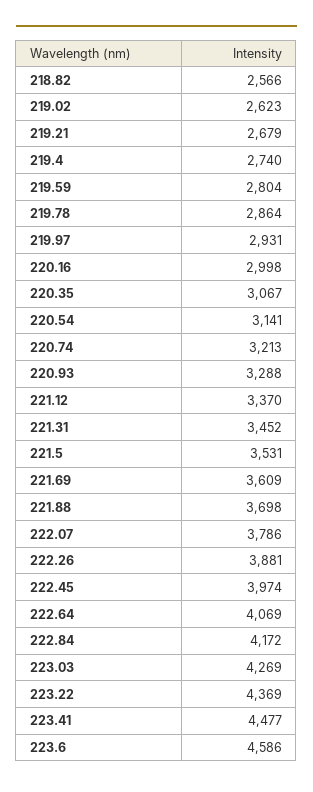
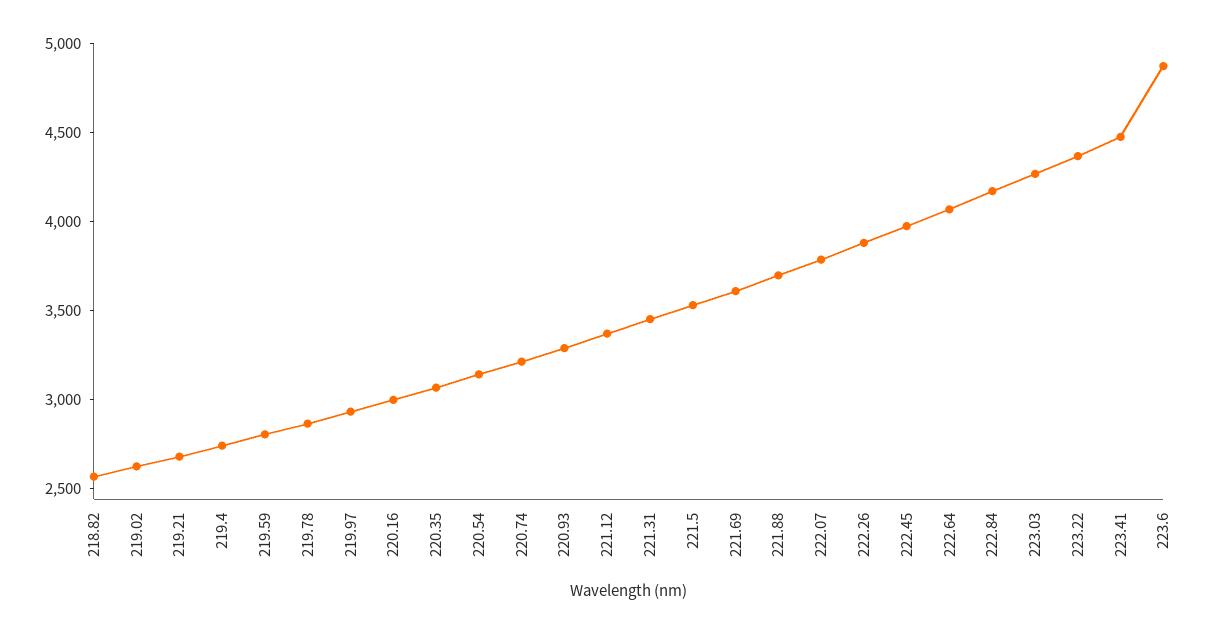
  {
    "218.82": 2566,
    "219.02": 2623,
    "219.21": 2679,
    "219.4": 2740,
    "219.59": 2804,
    "219.78": 2864,
    "219.97": 2931,
    "220.16": 2998,
    "220.35": 3067,
    "220.54": 3141,
    "220.74": 3213,
    "220.93": 3288,
    "221.12": 3370,
    "221.31": 3452,
    "221.5": 3531,
    "221.69": 3609,
    "221.88": 3698,
    "222.07": 3786,
    "222.26": 3881,
    "222.45": 3974,
    "222.64": 4069,
    "222.84": 4172,
    "223.03": 4269,
    "223.22": 4369,
    "223.41": 4477,
-   "223.6": 4586
+   "223.6": 4900
  }

